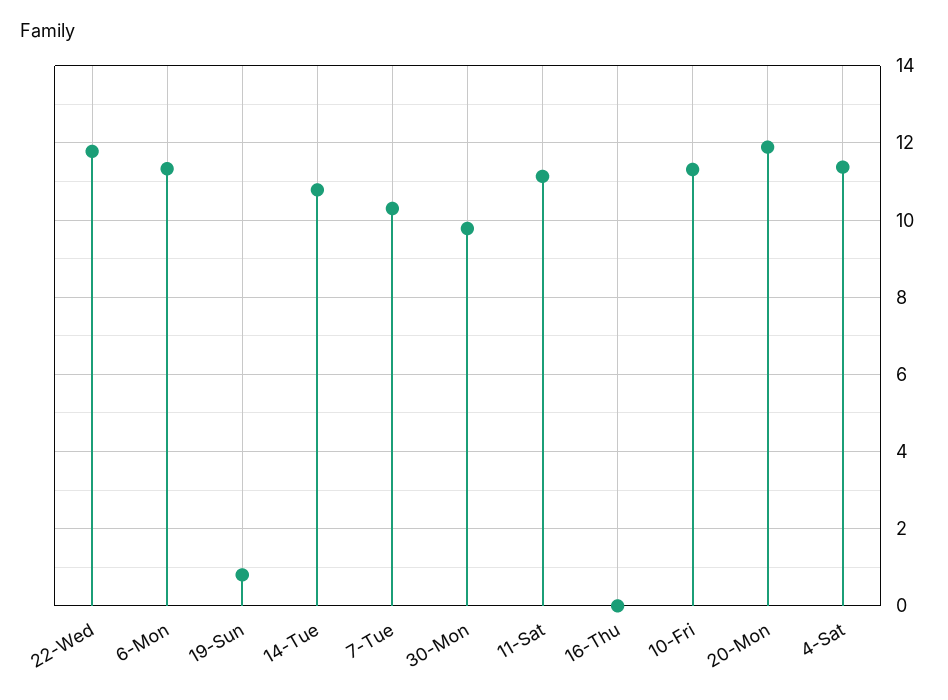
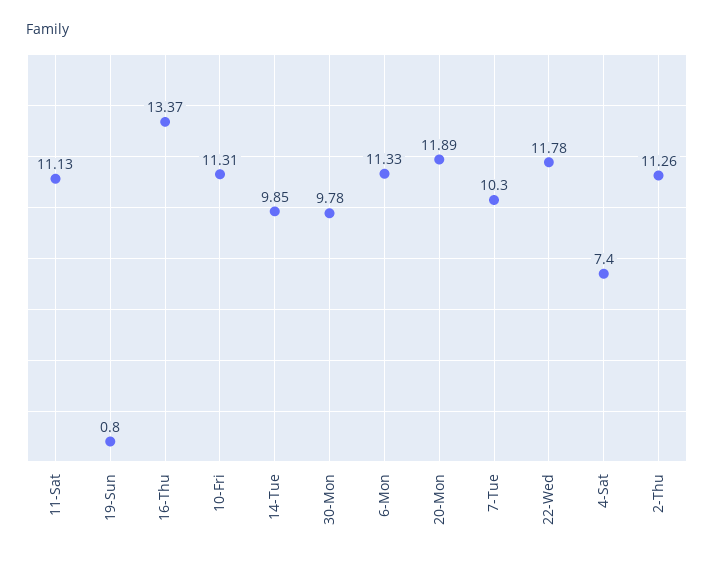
  {
    "22-Wed": 11.78,
    "6-Mon": 11.33,
    "19-Sun": 0.8,
-   "14-Tue": 10.8,
+   "14-Tue": 9.85,
    "7-Tue": 10.3,
    "30-Mon": 9.78,
    "11-Sat": 11.13,
-   "16-Thu": 0,
+   "16-Thu": 13.37,
    "10-Fri": 11.31,
    "20-Mon": 11.89,
-   "4-Sat": 11.4
+   "4-Sat": 7.4,
+   "2-Thu": 11.26
  }

